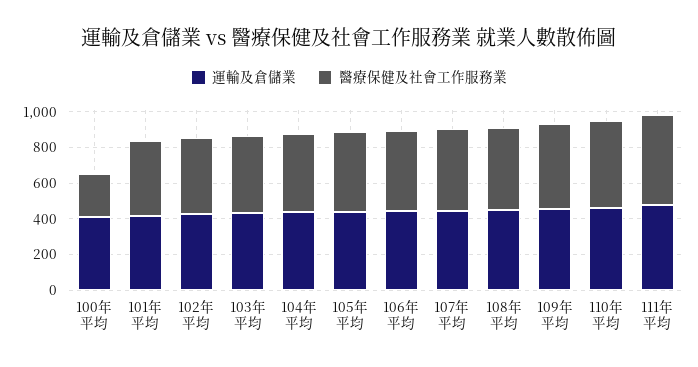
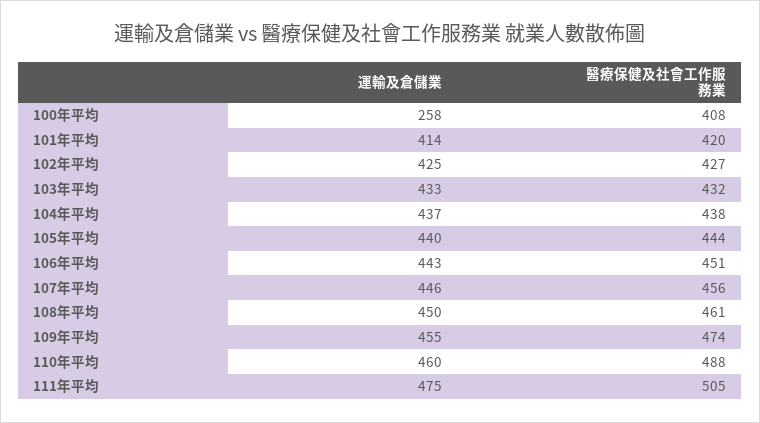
  {
    "運輸及倉儲業": {
-     "100年平均": 400,
+     "100年平均": 258,
      "101年平均": 414,
      "102年平均": 425,
      "103年平均": 433,
      "104年平均": 437,
      "105年平均": 440,
      "106年平均": 443,
      "107年平均": 446,
      "108年平均": 450,
      "109年平均": 455,
      "110年平均": 460,
      "111年平均": 475
    },
    "醫療保健及社會工作服務業": {
-     "100年平均": 250,
+     "100年平均": 408,
      "101年平均": 420,
      "102年平均": 427,
      "103年平均": 432,
      "104年平均": 438,
      "105年平均": 444,
      "106年平均": 451,
      "107年平均": 456,
      "108年平均": 461,
      "109年平均": 474,
      "110年平均": 488,
      "111年平均": 505
    }
  }

